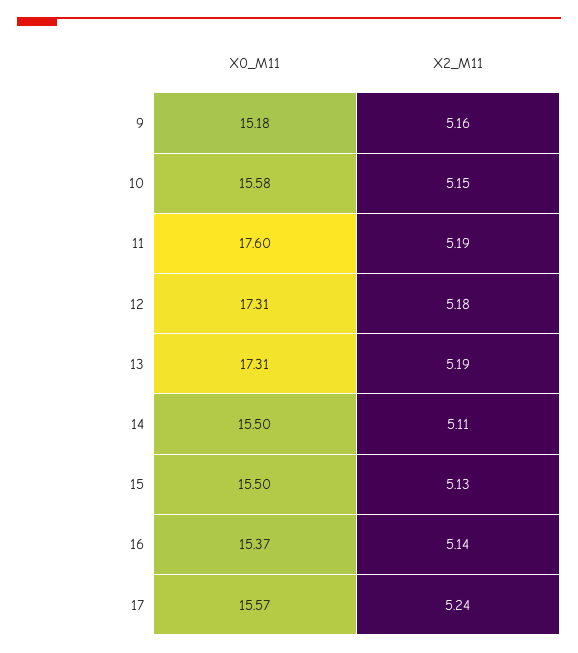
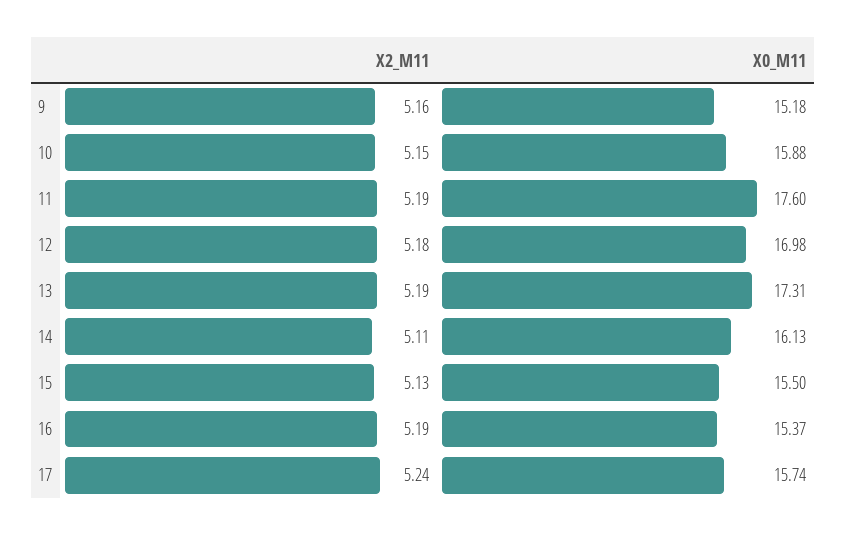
  {
    "X0_M11": {
      "9": 15.18,
-     "10": 15.58,
+     "10": 15.88,
      "11": 17.6,
-     "12": 17.31,
+     "12": 16.98,
      "13": 17.31,
-     "14": 15.5,
+     "14": 16.13,
      "15": 15.5,
      "16": 15.37,
-     "17": 15.57
+     "17": 15.74
    },
    "X2_M11": {
      "9": 5.16,
      "10": 5.15,
      "11": 5.19,
      "12": 5.18,
      "13": 5.19,
      "14": 5.11,
      "15": 5.13,
-     "16": 5.14,
+     "16": 5.19,
      "17": 5.24
    }
  }

